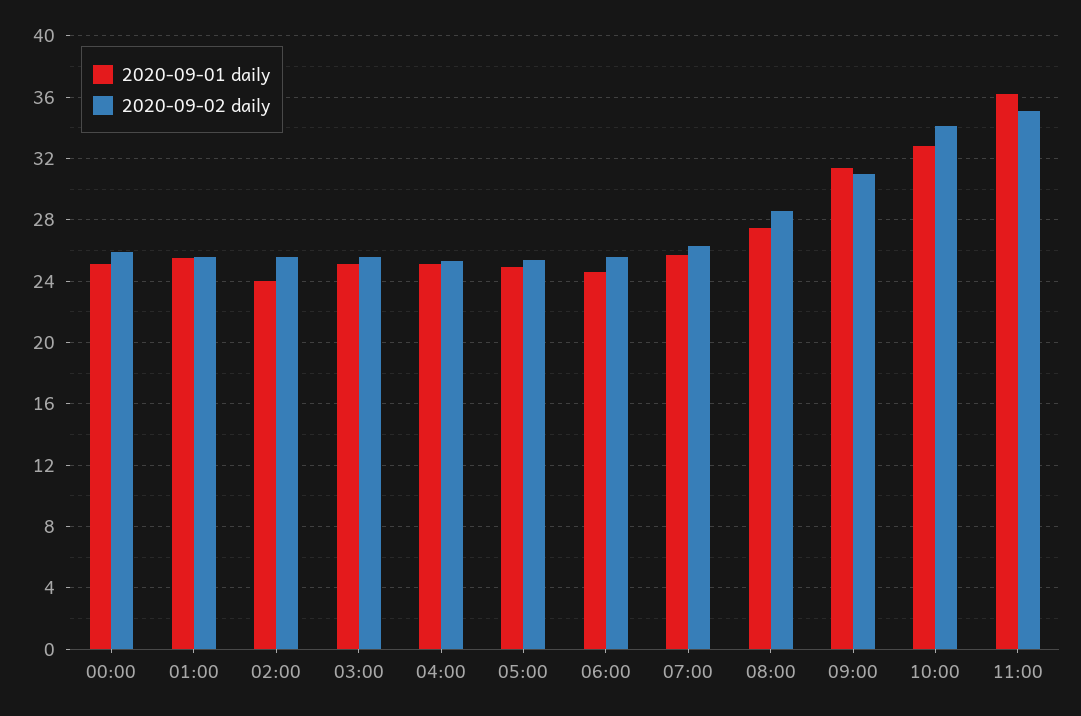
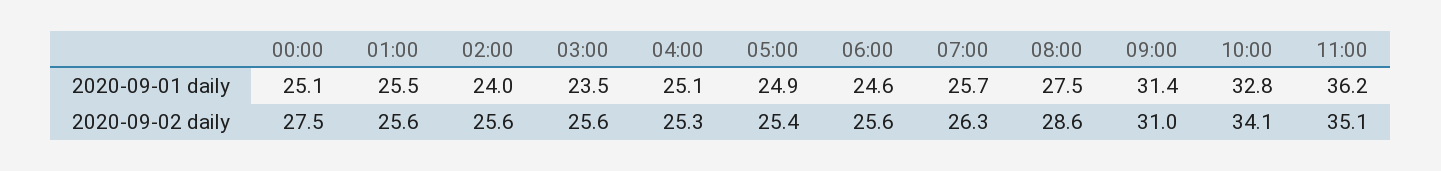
  {
    "2020-09-01 daily": {
      "00:00": 25.1,
      "01:00": 25.5,
      "02:00": 24,
-     "03:00": 25,
+     "03:00": 23.5,
      "04:00": 25.1,
      "05:00": 24.9,
      "06:00": 24.6,
      "07:00": 25.7,
      "08:00": 27.5,
      "09:00": 31.4,
      "10:00": 32.8,
      "11:00": 36.2
    },
    "2020-09-02 daily": {
-     "00:00": 26,
+     "00:00": 27.5,
      "01:00": 25.6,
      "02:00": 25.6,
      "03:00": 25.6,
      "04:00": 25.3,
      "05:00": 25.4,
      "06:00": 25.6,
      "07:00": 26.3,
      "08:00": 28.6,
      "09:00": 31,
      "10:00": 34.1,
      "11:00": 35.1
    }
  }

